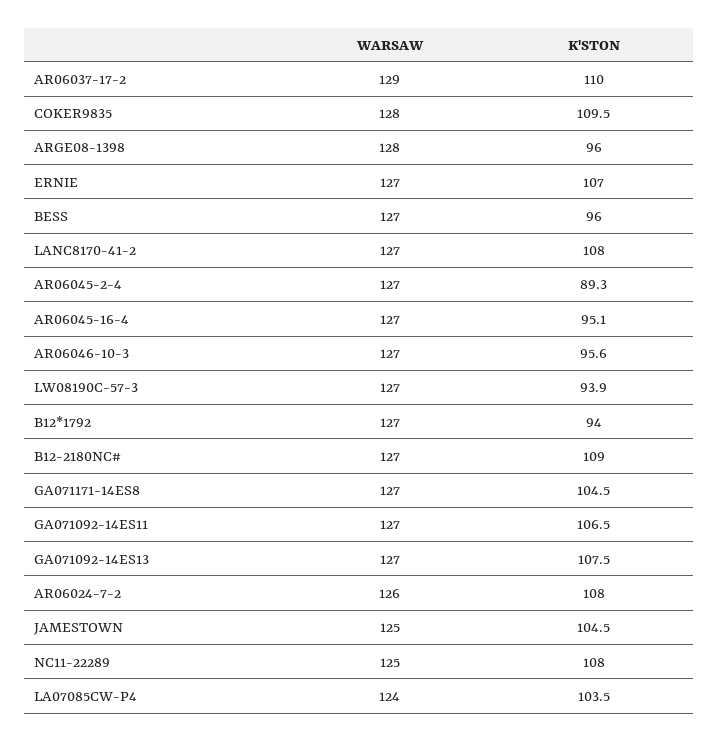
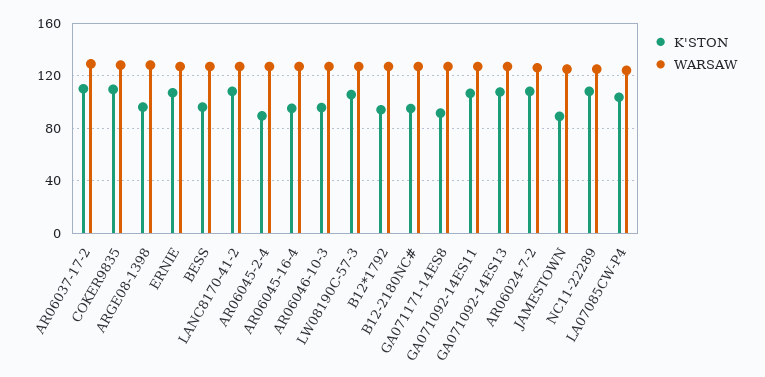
  {
    "WARSAW": {
      "AR06037-17-2": 129,
      "COKER9835": 128,
      "ARGE08-1398": 128,
      "ERNIE": 127,
      "BESS": 127,
      "LANC8170-41-2": 127,
      "AR06045-2-4": 127,
      "AR06045-16-4": 127,
      "AR06046-10-3": 127,
      "LW08190C-57-3": 127,
      "B12*1792": 127,
      "B12-2180NC#": 127,
      "GA071171-14ES8": 127,
      "GA071092-14ES11": 127,
      "GA071092-14ES13": 127,
      "AR06024-7-2": 126,
      "JAMESTOWN": 125,
      "NC11-22289": 125,
      "LA07085CW-P4": 124
    },
    "K'STON": {
      "AR06037-17-2": 110,
      "COKER9835": 109.5,
      "ARGE08-1398": 96,
      "ERNIE": 107,
      "BESS": 96,
      "LANC8170-41-2": 108,
      "AR06045-2-4": 89.3,
      "AR06045-16-4": 95.1,
      "AR06046-10-3": 95.6,
-     "LW08190C-57-3": 93.9,
+     "LW08190C-57-3": 105,
      "B12*1792": 94,
-     "B12-2180NC#": 109,
+     "B12-2180NC#": 95,
-     "GA071171-14ES8": 104.5,
+     "GA071171-14ES8": 90,
      "GA071092-14ES11": 106.5,
      "GA071092-14ES13": 107.5,
      "AR06024-7-2": 108,
-     "JAMESTOWN": 104.5,
+     "JAMESTOWN": 90,
      "NC11-22289": 108,
      "LA07085CW-P4": 103.5
    }
  }

